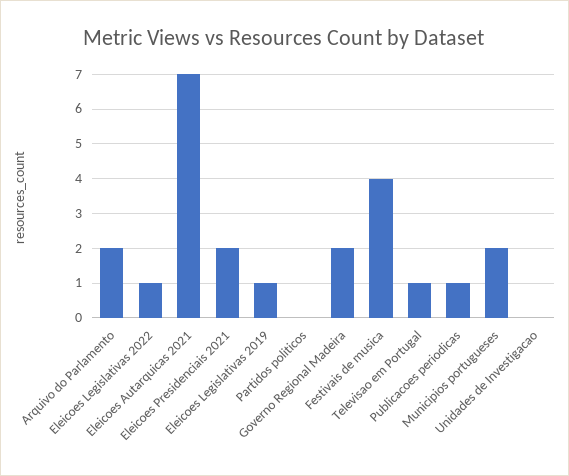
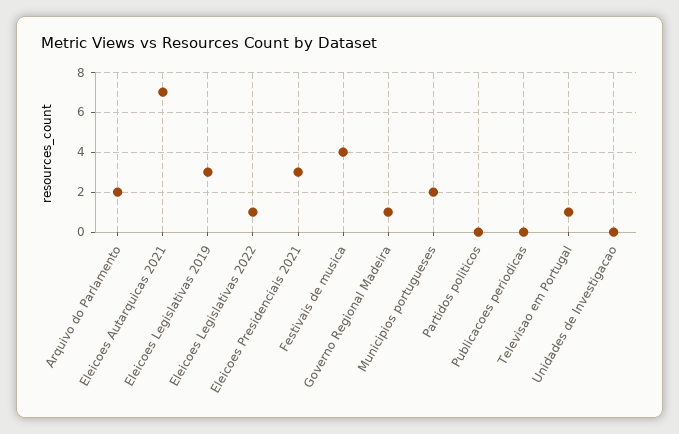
  {
    "Arquivo do Parlamento": 2,
    "Eleicoes Legislativas 2022": 1,
    "Eleicoes Autarquicas 2021": 7,
-   "Eleicoes Presidenciais 2021": 2,
+   "Eleicoes Presidenciais 2021": 3,
-   "Eleicoes Legislativas 2019": 1,
+   "Eleicoes Legislativas 2019": 3,
    "Partidos politicos": 0,
-   "Governo Regional Madeira": 2,
+   "Governo Regional Madeira": 1,
    "Festivais de musica": 4,
    "Televisao em Portugal": 1,
-   "Publicacoes periodicas": 1,
+   "Publicacoes periodicas": 0,
    "Municipios portugueses": 2,
    "Unidades de Investigacao": 0
  }

